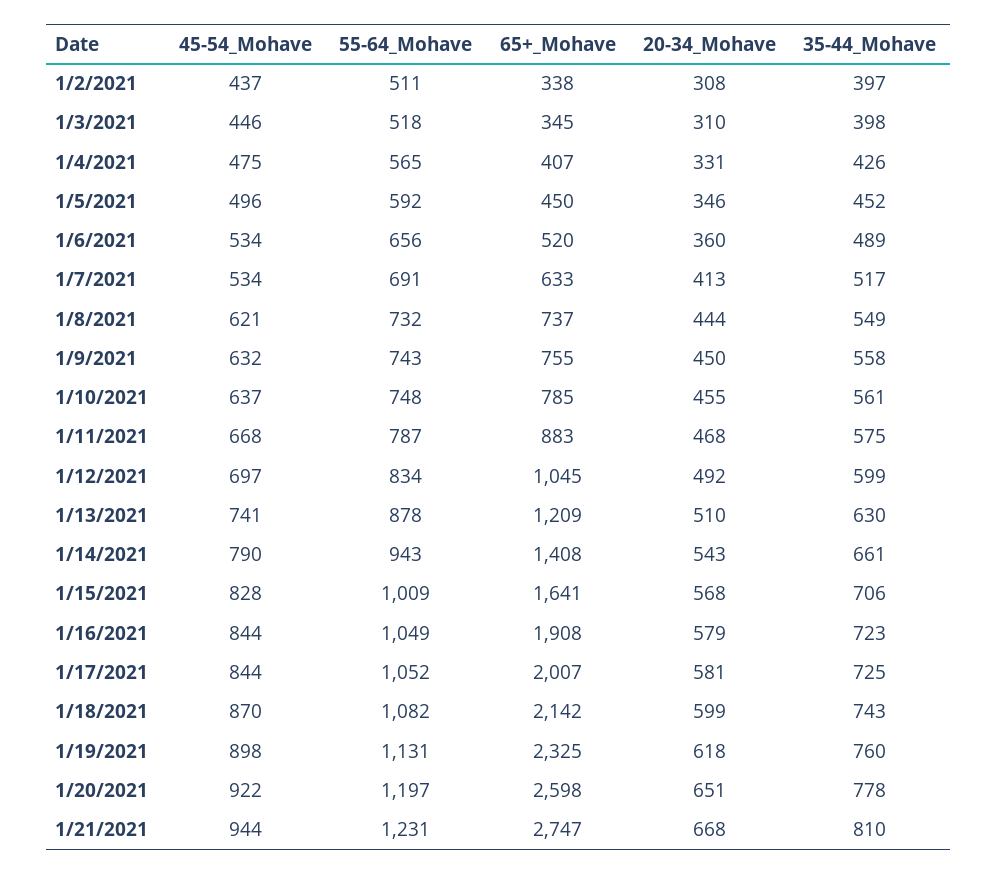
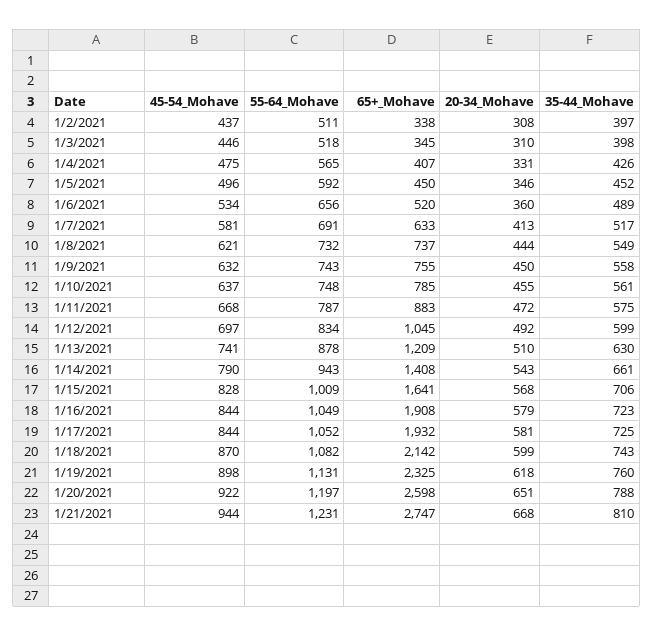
  {
    "45-54_Mohave": {
      "1/2/2021": 437,
      "1/3/2021": 446,
      "1/4/2021": 475,
      "1/5/2021": 496,
      "1/6/2021": 534,
-     "1/7/2021": 534,
+     "1/7/2021": 581,
      "1/8/2021": 621,
      "1/9/2021": 632,
      "1/10/2021": 637,
      "1/11/2021": 668,
      "1/12/2021": 697,
      "1/13/2021": 741,
      "1/14/2021": 790,
      "1/15/2021": 828,
      "1/16/2021": 844,
      "1/17/2021": 844,
      "1/18/2021": 870,
      "1/19/2021": 898,
      "1/20/2021": 922,
      "1/21/2021": 944
    },
    "55-64_Mohave": {
      "1/2/2021": 511,
      "1/3/2021": 518,
      "1/4/2021": 565,
      "1/5/2021": 592,
      "1/6/2021": 656,
      "1/7/2021": 691,
      "1/8/2021": 732,
      "1/9/2021": 743,
      "1/10/2021": 748,
      "1/11/2021": 787,
      "1/12/2021": 834,
      "1/13/2021": 878,
      "1/14/2021": 943,
      "1/15/2021": 1009,
      "1/16/2021": 1049,
      "1/17/2021": 1052,
      "1/18/2021": 1082,
      "1/19/2021": 1131,
      "1/20/2021": 1197,
      "1/21/2021": 1231
    },
    "65+_Mohave": {
      "1/2/2021": 338,
      "1/3/2021": 345,
      "1/4/2021": 407,
      "1/5/2021": 450,
      "1/6/2021": 520,
      "1/7/2021": 633,
      "1/8/2021": 737,
      "1/9/2021": 755,
      "1/10/2021": 785,
      "1/11/2021": 883,
      "1/12/2021": 1045,
      "1/13/2021": 1209,
      "1/14/2021": 1408,
      "1/15/2021": 1641,
      "1/16/2021": 1908,
-     "1/17/2021": 2007,
+     "1/17/2021": 1932,
      "1/18/2021": 2142,
      "1/19/2021": 2325,
      "1/20/2021": 2598,
      "1/21/2021": 2747
    },
    "20-34_Mohave": {
      "1/2/2021": 308,
      "1/3/2021": 310,
      "1/4/2021": 331,
      "1/5/2021": 346,
      "1/6/2021": 360,
      "1/7/2021": 413,
      "1/8/2021": 444,
      "1/9/2021": 450,
      "1/10/2021": 455,
-     "1/11/2021": 468,
+     "1/11/2021": 472,
      "1/12/2021": 492,
      "1/13/2021": 510,
      "1/14/2021": 543,
      "1/15/2021": 568,
      "1/16/2021": 579,
      "1/17/2021": 581,
      "1/18/2021": 599,
      "1/19/2021": 618,
      "1/20/2021": 651,
      "1/21/2021": 668
    },
    "35-44_Mohave": {
      "1/2/2021": 397,
      "1/3/2021": 398,
      "1/4/2021": 426,
      "1/5/2021": 452,
      "1/6/2021": 489,
      "1/7/2021": 517,
      "1/8/2021": 549,
      "1/9/2021": 558,
      "1/10/2021": 561,
      "1/11/2021": 575,
      "1/12/2021": 599,
      "1/13/2021": 630,
      "1/14/2021": 661,
      "1/15/2021": 706,
      "1/16/2021": 723,
      "1/17/2021": 725,
      "1/18/2021": 743,
      "1/19/2021": 760,
-     "1/20/2021": 778,
+     "1/20/2021": 788,
      "1/21/2021": 810
    }
  }

